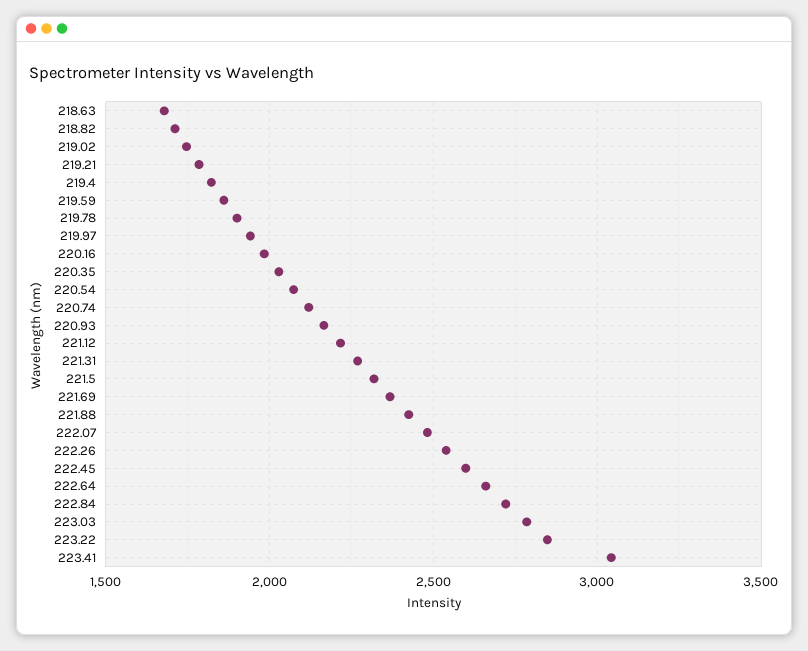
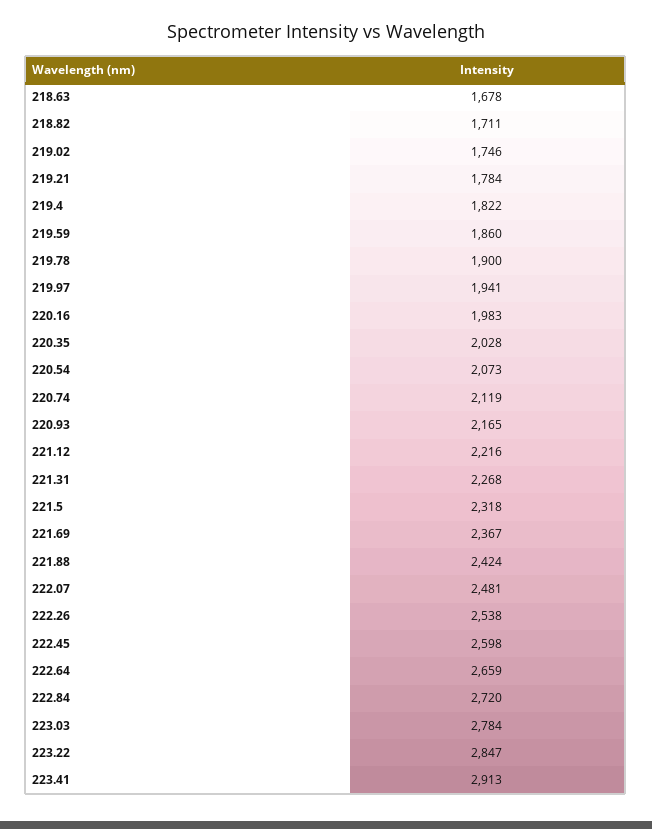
  {
    "218.63": 1678,
    "218.82": 1711,
    "219.02": 1746,
    "219.21": 1784,
    "219.4": 1822,
    "219.59": 1860,
    "219.78": 1900,
    "219.97": 1941,
    "220.16": 1983,
    "220.35": 2028,
    "220.54": 2073,
    "220.74": 2119,
    "220.93": 2165,
    "221.12": 2216,
    "221.31": 2268,
    "221.5": 2318,
    "221.69": 2367,
    "221.88": 2424,
    "222.07": 2481,
    "222.26": 2538,
    "222.45": 2598,
    "222.64": 2659,
    "222.84": 2720,
    "223.03": 2784,
    "223.22": 2847,
-   "223.41": 3050
+   "223.41": 2913
  }

